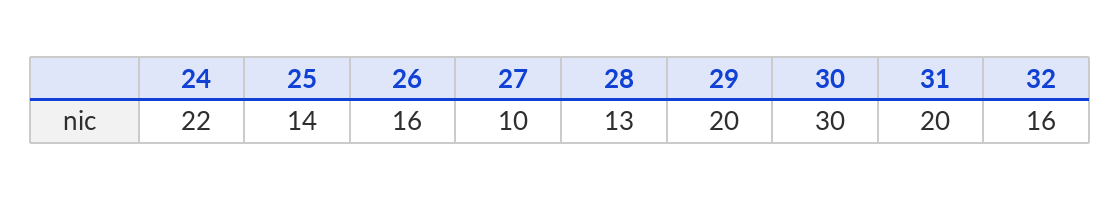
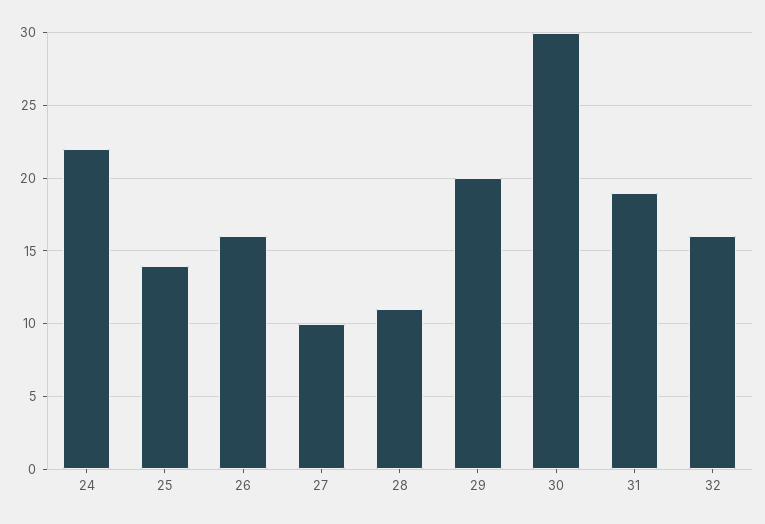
  {
    "24": 22,
    "25": 14,
    "26": 16,
    "27": 10,
-   "28": 13,
+   "28": 11,
    "29": 20,
    "30": 30,
-   "31": 20,
+   "31": 19,
    "32": 16
  }

